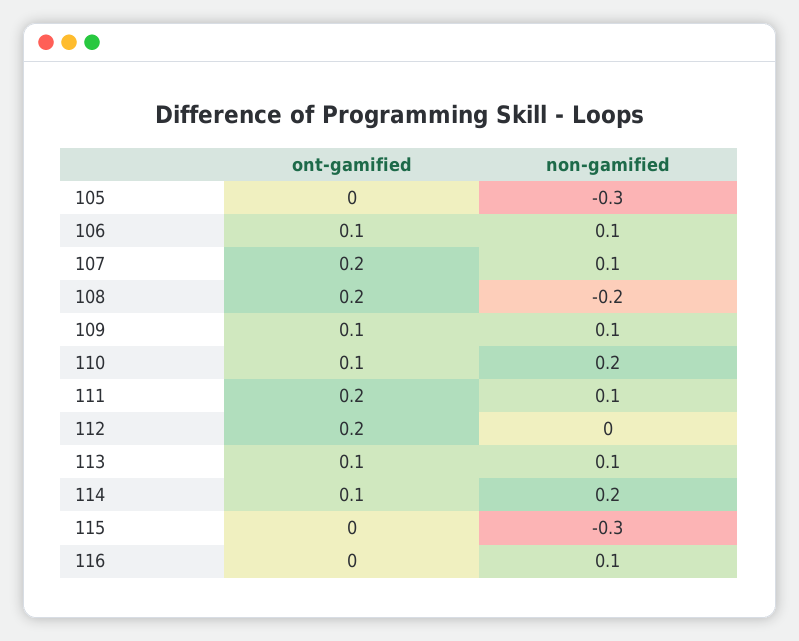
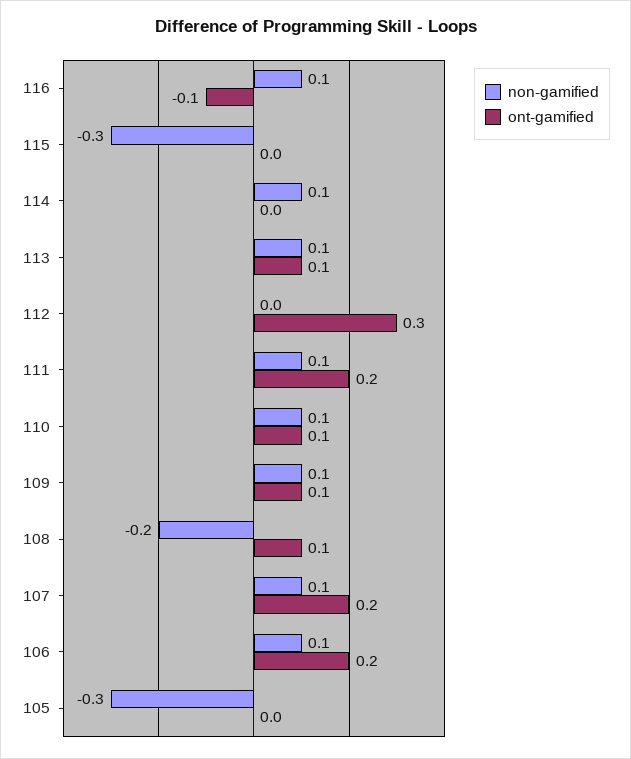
  {
    "ont-gamified": {
      "105": 0,
-     "106": 0.1,
+     "106": 0.2,
      "107": 0.2,
-     "108": 0.2,
+     "108": 0.1,
      "109": 0.1,
      "110": 0.1,
      "111": 0.2,
-     "112": 0.2,
+     "112": 0.3,
      "113": 0.1,
-     "114": 0.1,
+     "114": 0,
      "115": 0,
-     "116": 0
+     "116": -0.1
    },
    "non-gamified": {
      "105": -0.3,
      "106": 0.1,
      "107": 0.1,
      "108": -0.2,
      "109": 0.1,
-     "110": 0.2,
+     "110": 0.1,
      "111": 0.1,
      "112": 0,
      "113": 0.1,
-     "114": 0.2,
+     "114": 0.1,
      "115": -0.3,
      "116": 0.1
    }
  }

